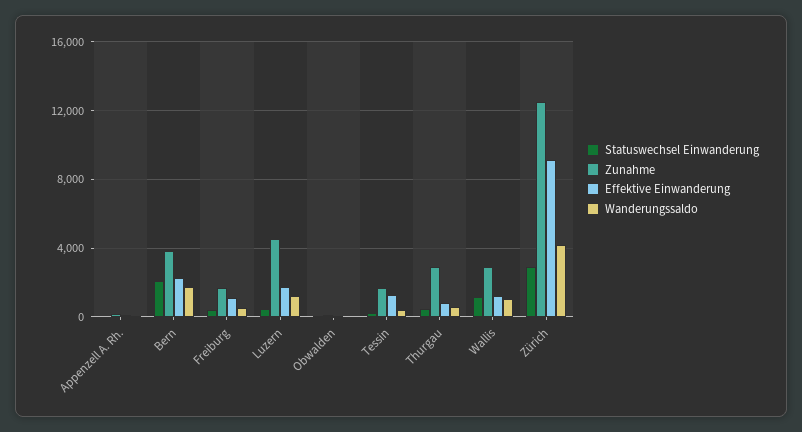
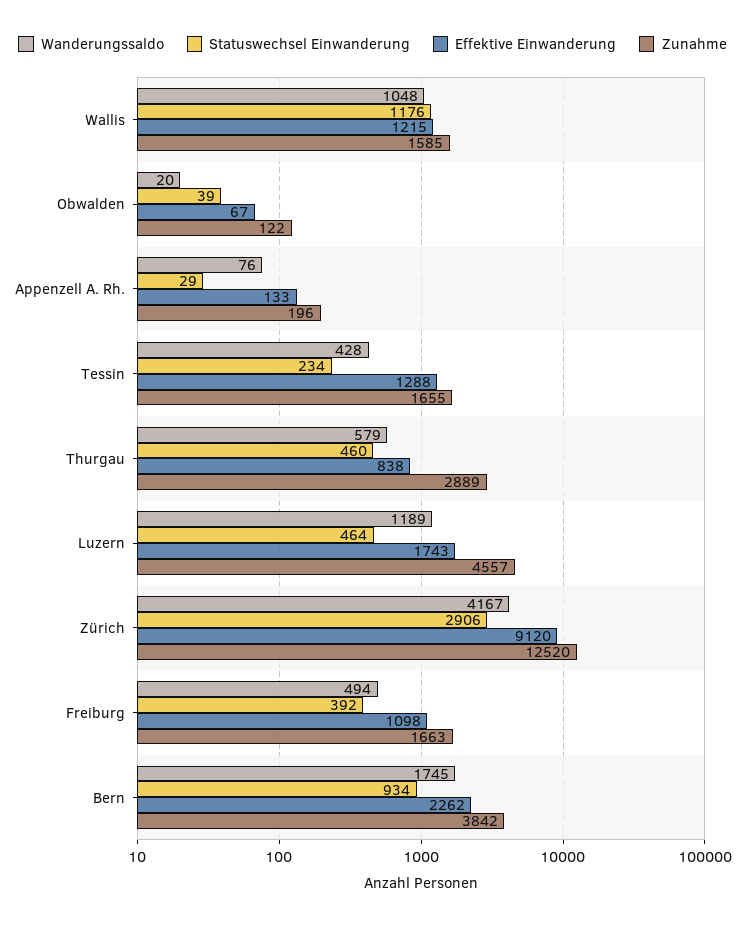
  {
    "Statuswechsel Einwanderung": {
      "Appenzell A. Rh.": 29,
-     "Bern": 2000,
+     "Bern": 934,
      "Freiburg": 392,
      "Luzern": 464,
      "Obwalden": 39,
      "Tessin": 234,
      "Thurgau": 460,
      "Wallis": 1176,
      "Zürich": 2906
    },
    "Zunahme": {
      "Appenzell A. Rh.": 196,
      "Bern": 3842,
      "Freiburg": 1663,
      "Luzern": 4557,
      "Obwalden": 122,
      "Tessin": 1655,
      "Thurgau": 2889,
-     "Wallis": 3000,
+     "Wallis": 1585,
      "Zürich": 12520
    },
    "Effektive Einwanderung": {
      "Appenzell A. Rh.": 133,
      "Bern": 2262,
      "Freiburg": 1098,
      "Luzern": 1743,
      "Obwalden": 67,
      "Tessin": 1288,
      "Thurgau": 838,
      "Wallis": 1215,
      "Zürich": 9120
    },
    "Wanderungssaldo": {
      "Appenzell A. Rh.": 76,
      "Bern": 1745,
      "Freiburg": 494,
      "Luzern": 1189,
      "Obwalden": 20,
      "Tessin": 428,
      "Thurgau": 579,
      "Wallis": 1048,
      "Zürich": 4167
    }
  }

